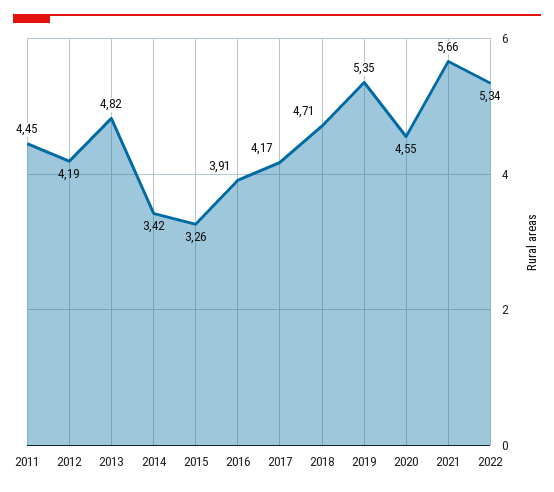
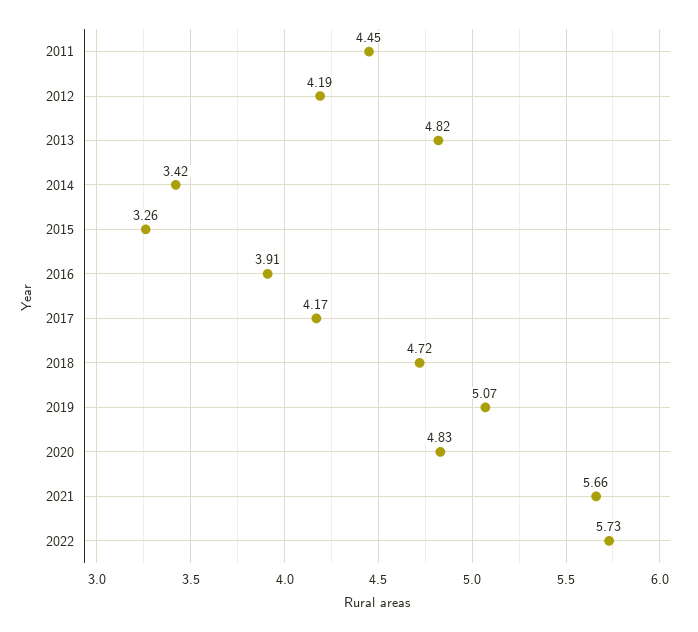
  {
    "2011": 4.45,
    "2012": 4.19,
    "2013": 4.82,
    "2014": 3.42,
    "2015": 3.26,
    "2016": 3.91,
    "2017": 4.17,
-   "2018": 4.71,
+   "2018": 4.72,
-   "2019": 5.35,
+   "2019": 5.07,
-   "2020": 4.55,
+   "2020": 4.83,
    "2021": 5.66,
-   "2022": 5.34
+   "2022": 5.73
  }

